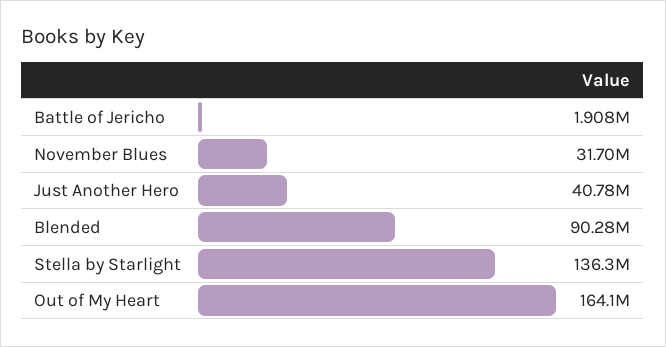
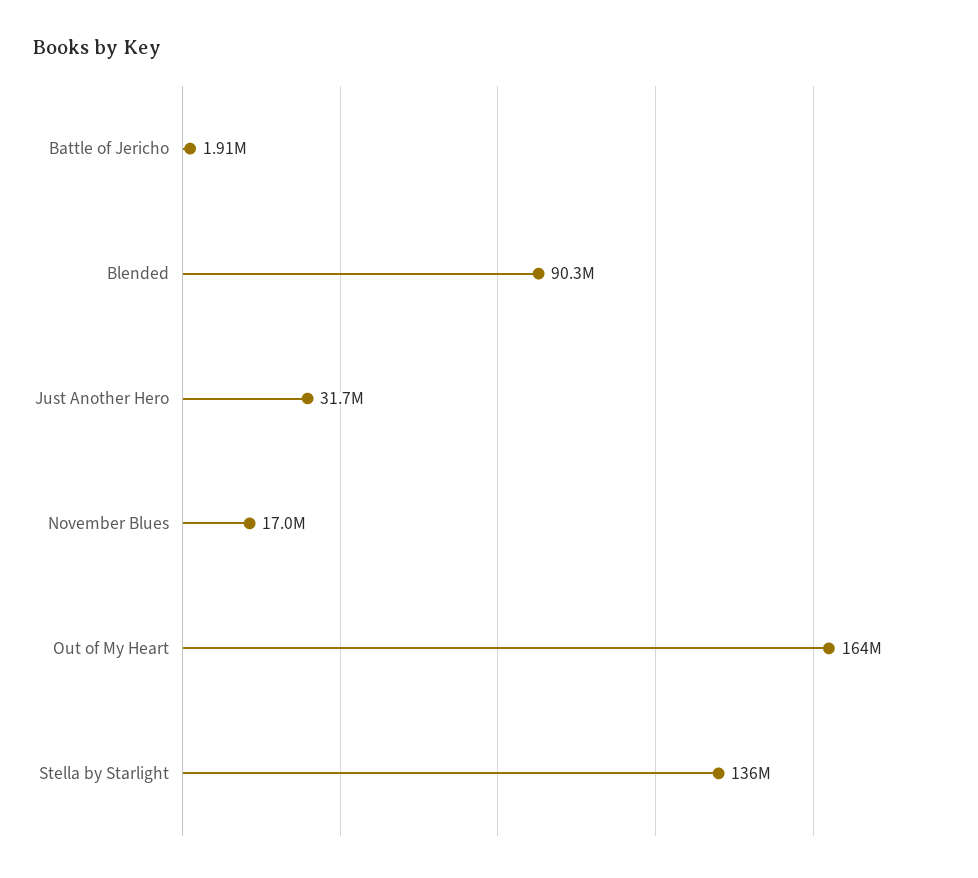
  {
    "Battle of Jericho": 1908000,
-   "November Blues": 31700000,
+   "November Blues": 17000000,
-   "Just Another Hero": 40780000,
+   "Just Another Hero": 31700000,
    "Blended": 90280000,
    "Stella by Starlight": 136300000,
    "Out of My Heart": 164100000
  }

